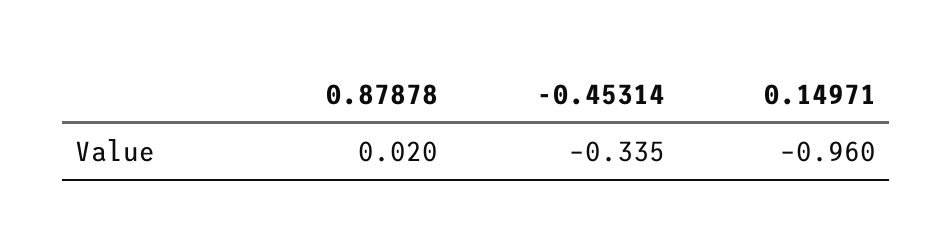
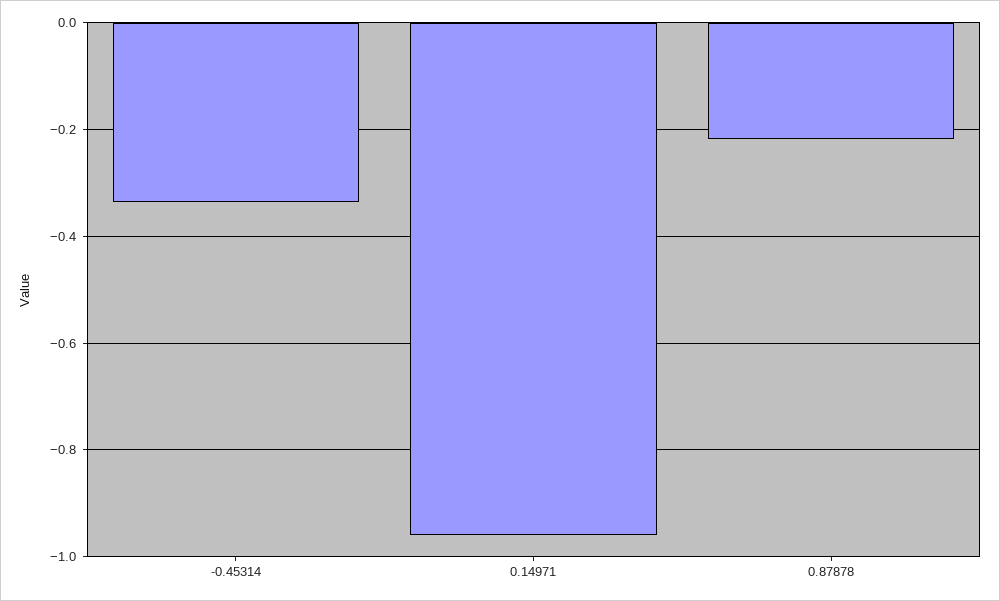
  {
-   "0.87878": 0.02,
+   "0.87878": -0.22,
    "-0.45314": -0.335,
    "0.14971": -0.96
  }

